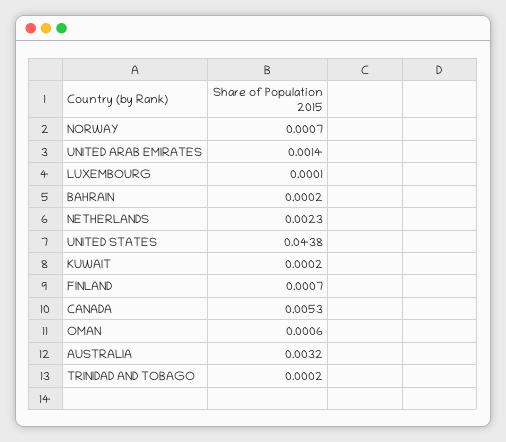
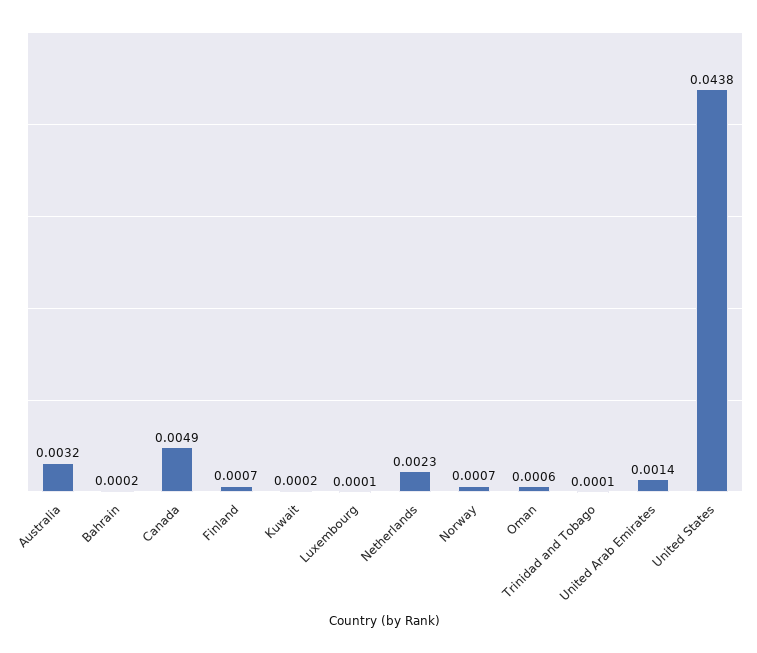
  {
    "NORWAY": 0.0007,
    "UNITED ARAB EMIRATES": 0.0014,
    "LUXEMBOURG": 0.0001,
    "BAHRAIN": 0.0002,
    "NETHERLANDS": 0.0023,
    "UNITED STATES": 0.0438,
    "KUWAIT": 0.0002,
    "FINLAND": 0.0007,
-   "CANADA": 0.0053,
+   "CANADA": 0.0049,
    "OMAN": 0.0006,
    "AUSTRALIA": 0.0032,
-   "TRINIDAD AND TOBAGO": 0.0002
+   "TRINIDAD AND TOBAGO": 0.0001
  }

